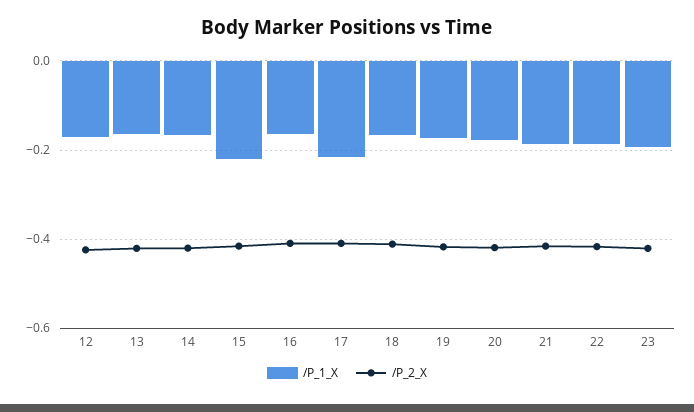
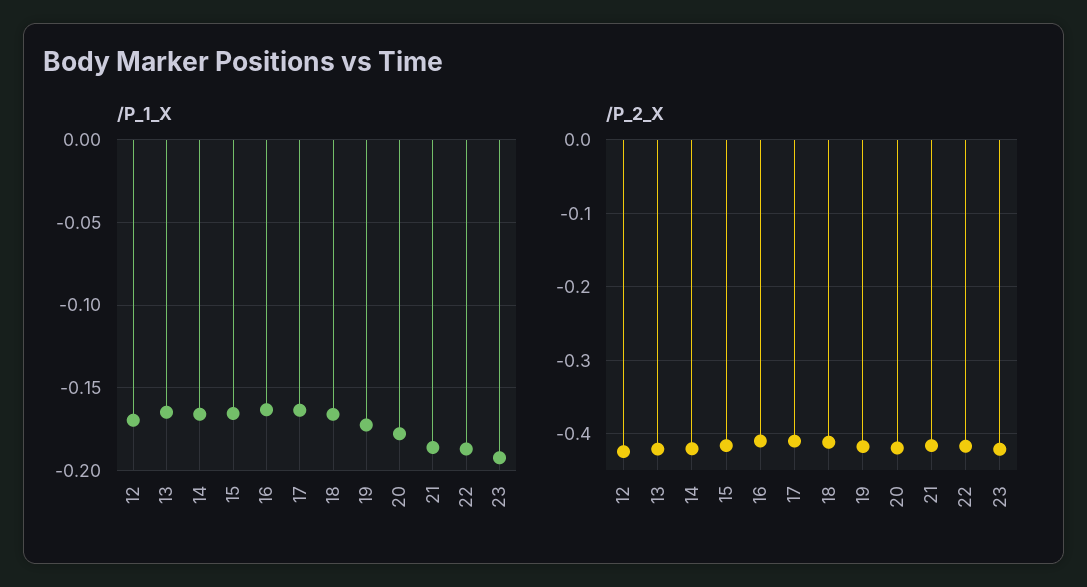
  {
    "/P_1_X": {
      "12": -0.17,
      "13": -0.165,
      "14": -0.165,
-     "15": -0.22,
+     "15": -0.165,
      "16": -0.165,
-     "17": -0.22,
+     "17": -0.165,
      "18": -0.165,
      "19": -0.175,
      "20": -0.18,
      "21": -0.185,
      "22": -0.185,
      "23": -0.19
    },
    "/P_2_X": {
      "12": -0.42,
      "13": -0.42,
      "14": -0.42,
      "15": -0.42,
      "16": -0.41,
      "17": -0.41,
      "18": -0.41,
      "19": -0.42,
      "20": -0.42,
      "21": -0.42,
      "22": -0.42,
      "23": -0.42
    }
  }

